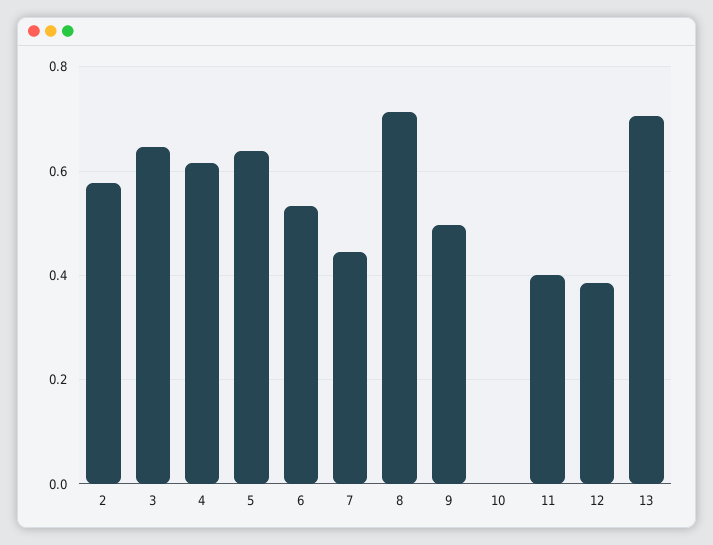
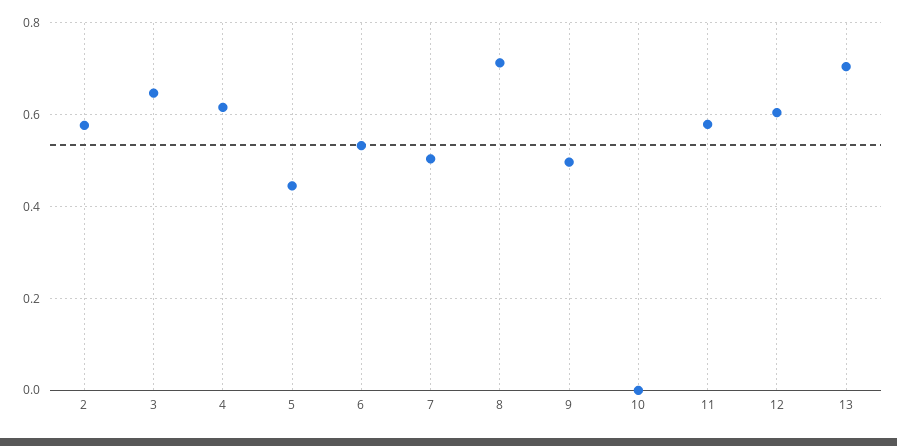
  {
    "2": 0.58,
    "3": 0.64,
    "4": 0.62,
-   "5": 0.64,
+   "5": 0.44,
    "6": 0.54,
-   "7": 0.44,
+   "7": 0.5,
    "8": 0.72,
    "9": 0.5,
    "10": 0,
-   "11": 0.4,
+   "11": 0.58,
-   "12": 0.38,
+   "12": 0.6,
    "13": 0.7
  }

